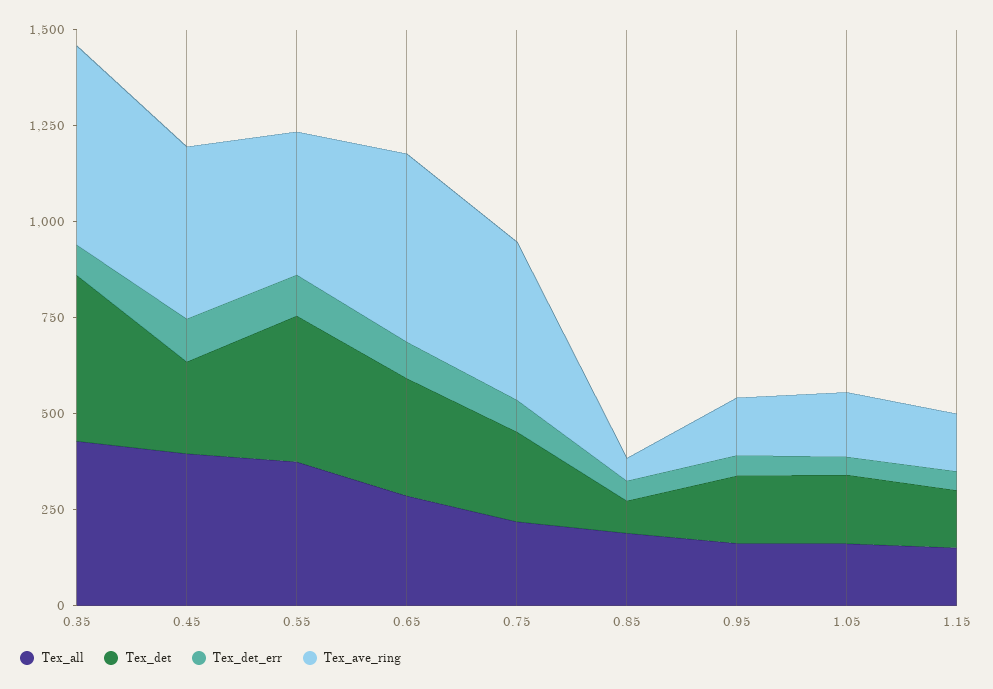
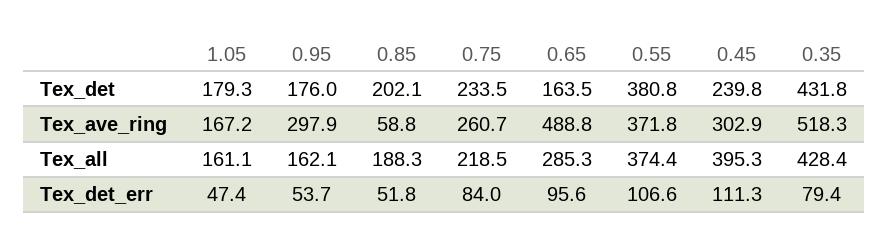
  {
    "Tex_all": {
      "0.35": 428.4,
      "0.45": 395.3,
      "0.55": 374.4,
      "0.65": 285.3,
      "0.75": 218.5,
      "0.85": 188.3,
      "0.95": 162.1,
-     "1.05": 161.1,
+     "1.05": 161.1
-     "1.15": 150
    },
    "Tex_det": {
      "0.35": 431.8,
      "0.45": 239.8,
      "0.55": 380.8,
-     "0.65": 300,
+     "0.65": 163.5,
      "0.75": 233.5,
-     "0.85": 100,
+     "0.85": 202.1,
      "0.95": 176,
-     "1.05": 179.3,
+     "1.05": 179.3
-     "1.15": 150
    },
    "Tex_det_err": {
      "0.35": 79.4,
      "0.45": 111.3,
      "0.55": 106.6,
      "0.65": 95.6,
      "0.75": 84,
      "0.85": 51.8,
      "0.95": 53.7,
-     "1.05": 47.4,
+     "1.05": 47.4
-     "1.15": 50
    },
    "Tex_ave_ring": {
      "0.35": 518.3,
-     "0.45": 450,
+     "0.45": 302.9,
      "0.55": 371.8,
      "0.65": 488.8,
-     "0.75": 400,
+     "0.75": 260.7,
      "0.85": 58.8,
-     "0.95": 150,
+     "0.95": 297.9,
-     "1.05": 167.2,
+     "1.05": 167.2
-     "1.15": 150
    }
  }

